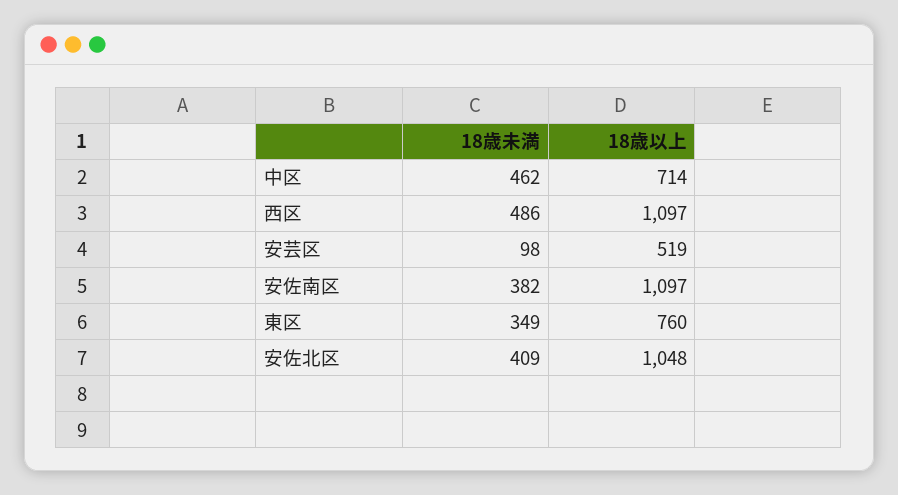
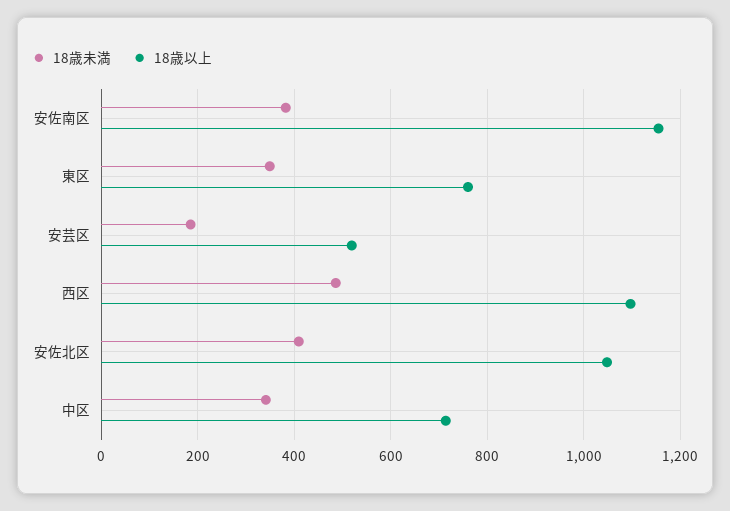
  {
    "18歳未満": {
-     "中区": 462,
+     "中区": 340,
      "西区": 486,
-     "安芸区": 98,
+     "安芸区": 180,
      "安佐南区": 382,
      "東区": 349,
      "安佐北区": 409
    },
    "18歳以上": {
      "中区": 714,
      "西区": 1097,
      "安芸区": 519,
-     "安佐南区": 1097,
+     "安佐南区": 1160,
      "東区": 760,
      "安佐北区": 1048
    }
  }

